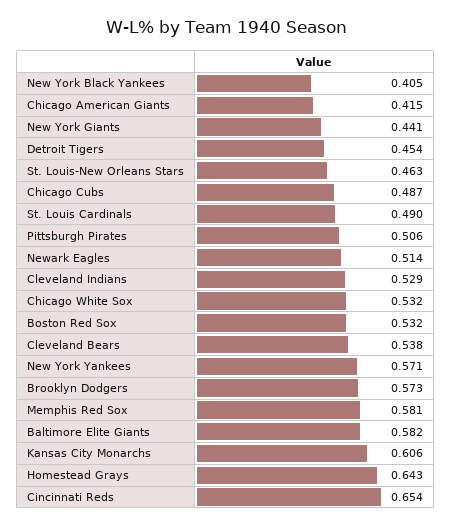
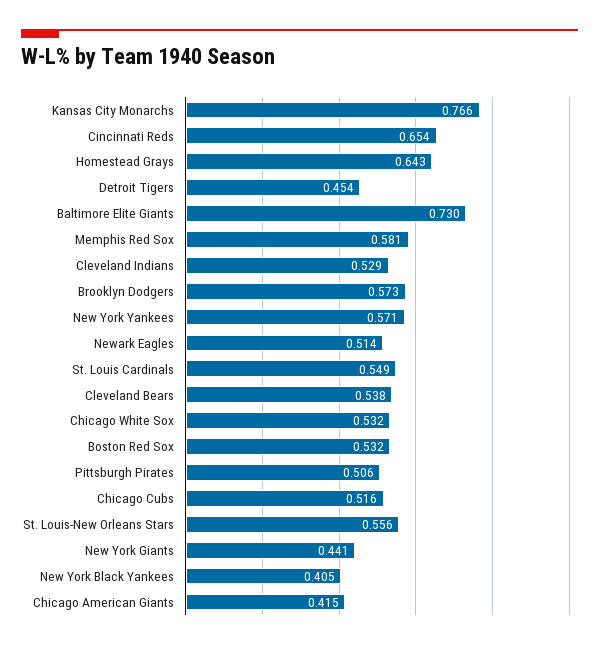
  {
    "New York Black Yankees": 0.405,
    "Chicago American Giants": 0.415,
    "New York Giants": 0.441,
    "Detroit Tigers": 0.454,
-   "St. Louis-New Orleans Stars": 0.463,
+   "St. Louis-New Orleans Stars": 0.556,
-   "Chicago Cubs": 0.487,
+   "Chicago Cubs": 0.516,
-   "St. Louis Cardinals": 0.49,
+   "St. Louis Cardinals": 0.549,
    "Pittsburgh Pirates": 0.506,
    "Newark Eagles": 0.514,
    "Cleveland Indians": 0.529,
    "Chicago White Sox": 0.532,
    "Boston Red Sox": 0.532,
    "Cleveland Bears": 0.538,
    "New York Yankees": 0.571,
    "Brooklyn Dodgers": 0.573,
    "Memphis Red Sox": 0.581,
-   "Baltimore Elite Giants": 0.582,
+   "Baltimore Elite Giants": 0.73,
-   "Kansas City Monarchs": 0.606,
+   "Kansas City Monarchs": 0.766,
    "Homestead Grays": 0.643,
    "Cincinnati Reds": 0.654
  }

